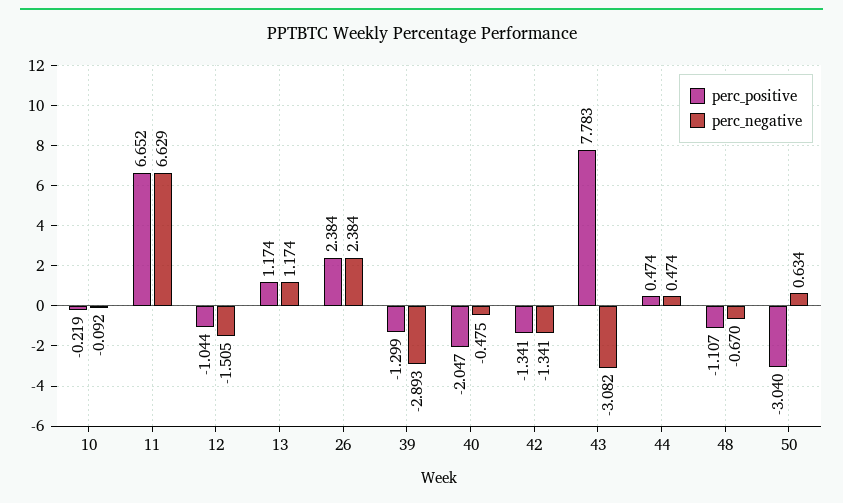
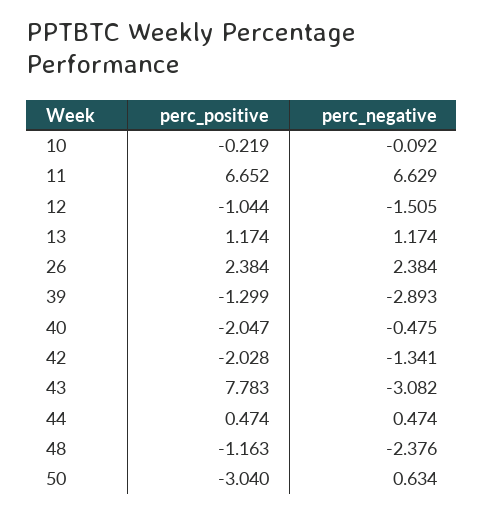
  {
    "perc_positive": {
      "10": -0.219,
      "11": 6.652,
      "12": -1.044,
      "13": 1.174,
      "26": 2.384,
      "39": -1.299,
      "40": -2.047,
-     "42": -1.341,
+     "42": -2.028,
      "43": 7.783,
      "44": 0.474,
-     "48": -1.107,
+     "48": -1.163,
      "50": -3.04
    },
    "perc_negative": {
      "10": -0.092,
      "11": 6.629,
      "12": -1.505,
      "13": 1.174,
      "26": 2.384,
      "39": -2.893,
      "40": -0.475,
      "42": -1.341,
      "43": -3.082,
      "44": 0.474,
-     "48": -0.67,
+     "48": -2.376,
      "50": 0.634
    }
  }

